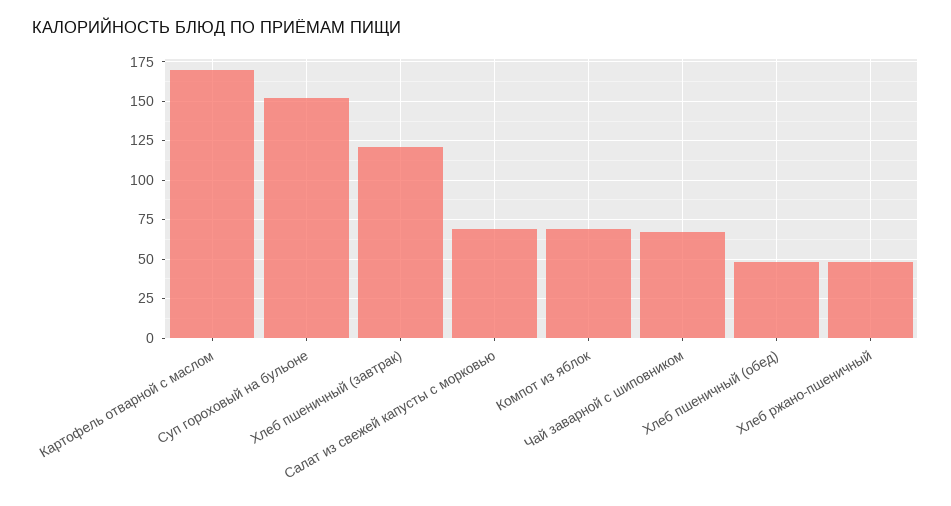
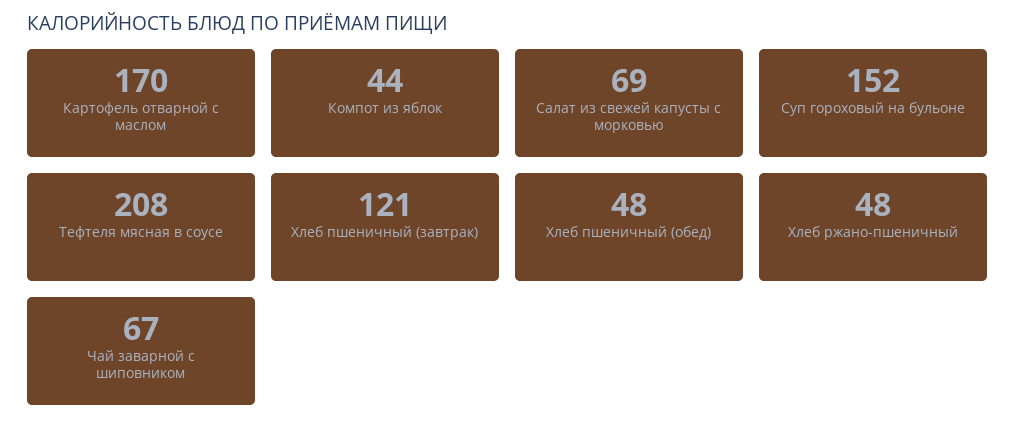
  {
    "Картофель отварной с маслом": 170,
    "Суп гороховый на бульоне": 152,
    "Хлеб пшеничный (завтрак)": 121,
    "Салат из свежей капусты с морковью": 69,
-   "Компот из яблок": 70,
+   "Компот из яблок": 44,
    "Чай заварной с шиповником": 67,
    "Хлеб пшеничный (обед)": 48,
-   "Хлеб ржано-пшеничный": 48
+   "Хлеб ржано-пшеничный": 48,
+   "Тефтеля мясная в соусе": 208
  }

